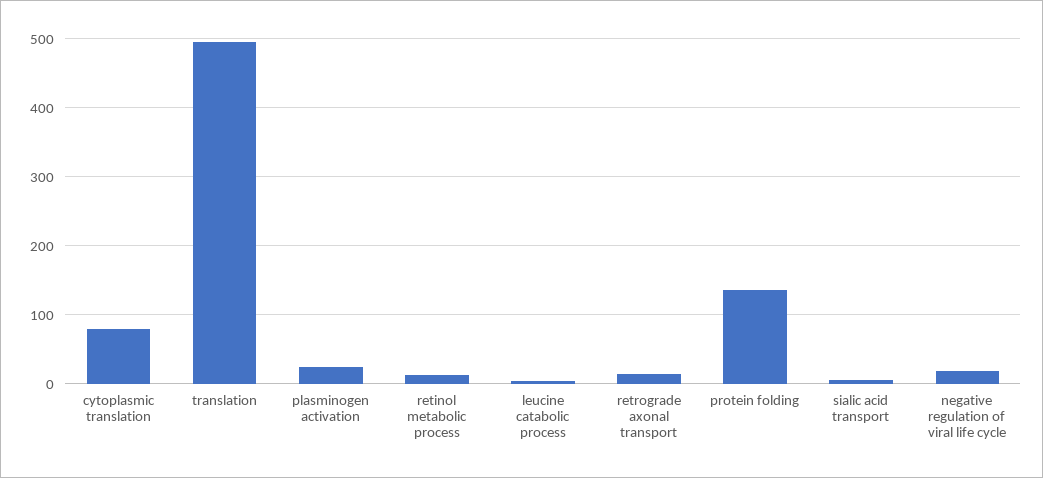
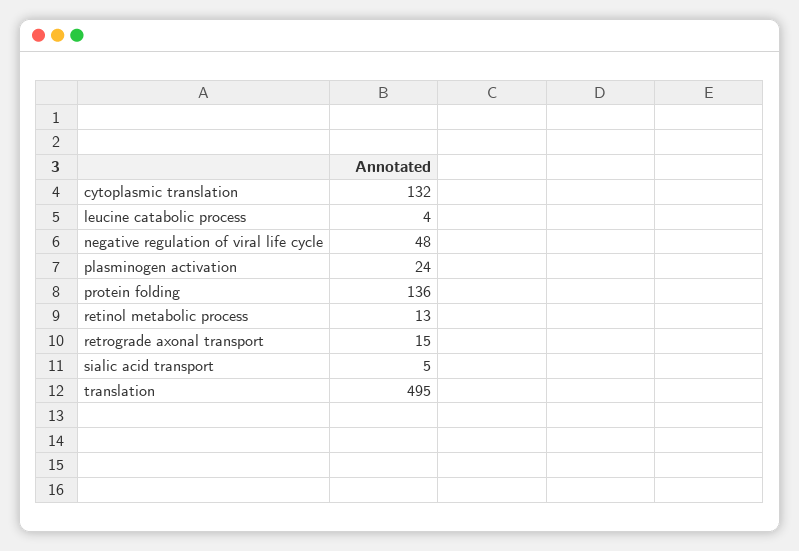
  {
-   "cytoplasmic translation": 80,
+   "cytoplasmic translation": 132,
    "translation": 495,
    "plasminogen activation": 24,
    "retinol metabolic process": 13,
    "leucine catabolic process": 4,
    "retrograde axonal transport": 15,
    "protein folding": 136,
    "sialic acid transport": 5,
-   "negative regulation of viral life cycle": 20
+   "negative regulation of viral life cycle": 48
  }

